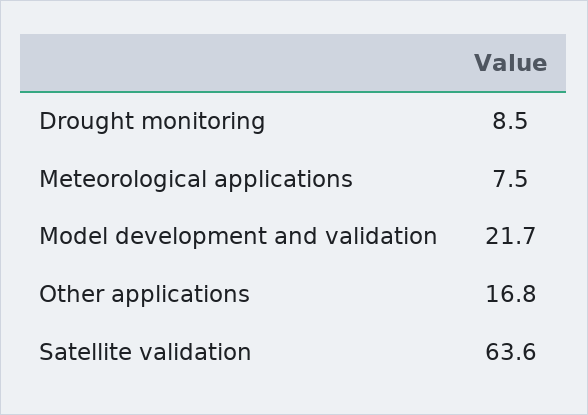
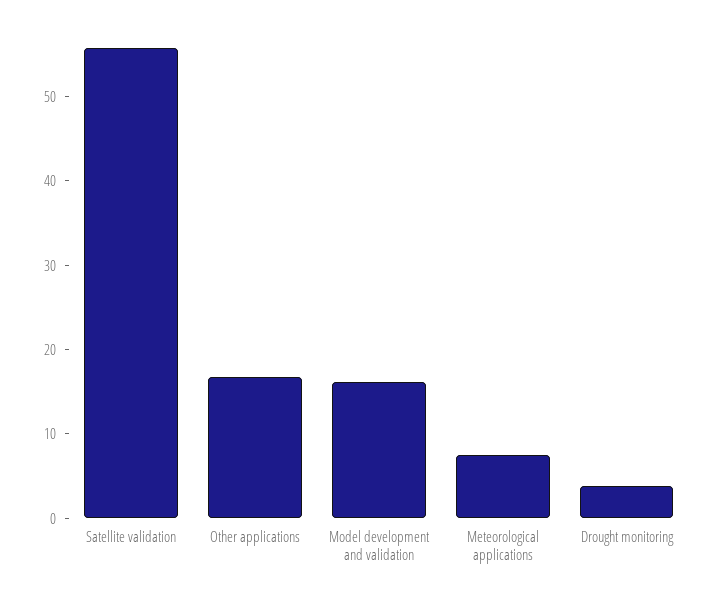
  {
-   "Drought monitoring": 8.5,
+   "Drought monitoring": 4,
    "Meteorological applications": 7.5,
-   "Model development and validation": 21.7,
+   "Model development and validation": 16,
    "Other applications": 16.8,
-   "Satellite validation": 63.6
+   "Satellite validation": 56
  }

